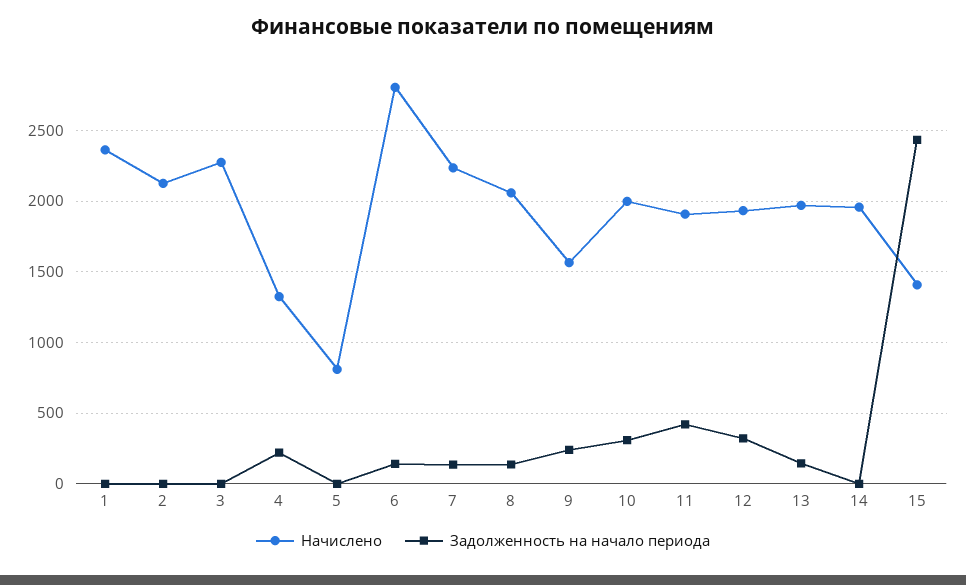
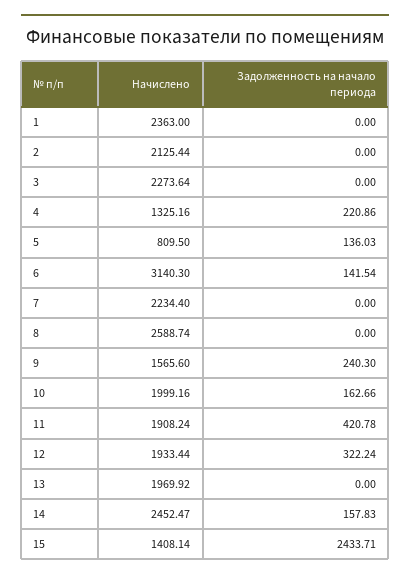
  {
    "Начислено": {
      "1": 2363,
      "2": 2125.44,
      "3": 2273.64,
      "4": 1325.16,
      "5": 809.5,
-     "6": 2800,
+     "6": 3140.3,
      "7": 2234.4,
-     "8": 2050,
+     "8": 2588.74,
      "9": 1565.6,
      "10": 1999.16,
      "11": 1908.24,
      "12": 1933.44,
      "13": 1969.92,
-     "14": 1950,
+     "14": 2452.47,
      "15": 1408.14
    },
    "Задолженность на начало периода": {
      "1": 0,
      "2": 0,
      "3": 0,
      "4": 220.86,
-     "5": 0,
+     "5": 136.03,
      "6": 141.54,
-     "7": 150,
+     "7": 0,
-     "8": 150,
+     "8": 0,
      "9": 240.3,
-     "10": 300,
+     "10": 162.66,
      "11": 420.78,
      "12": 322.24,
-     "13": 150,
+     "13": 0,
-     "14": 0,
+     "14": 157.83,
      "15": 2433.71
    }
  }

